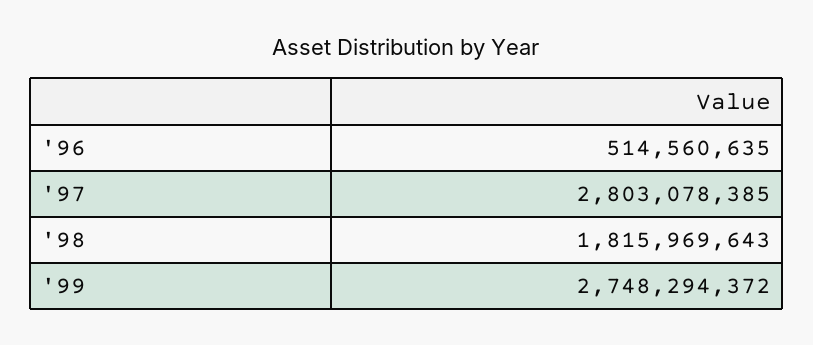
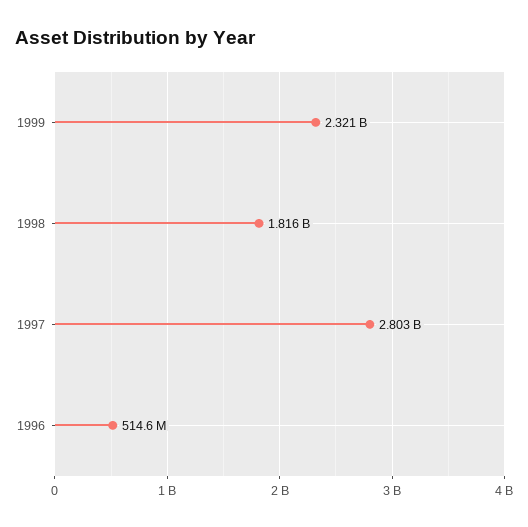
  {
    "'96": 514560635,
    "'97": 2803078385,
    "'98": 1815969643,
-   "'99": 2748294372
+   "'99": 2321000000
  }

